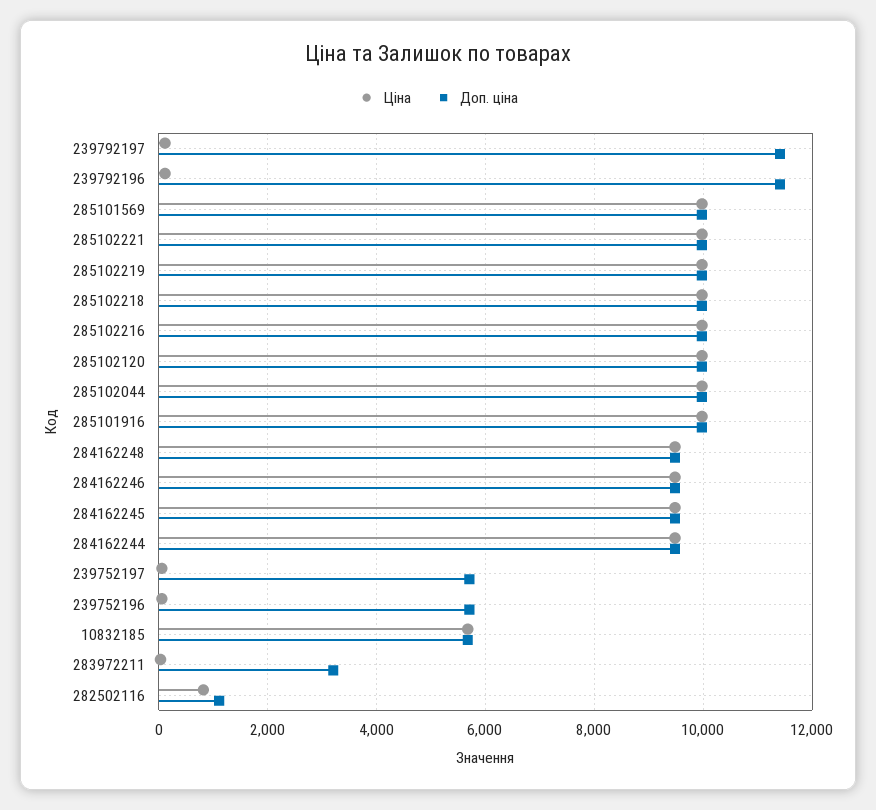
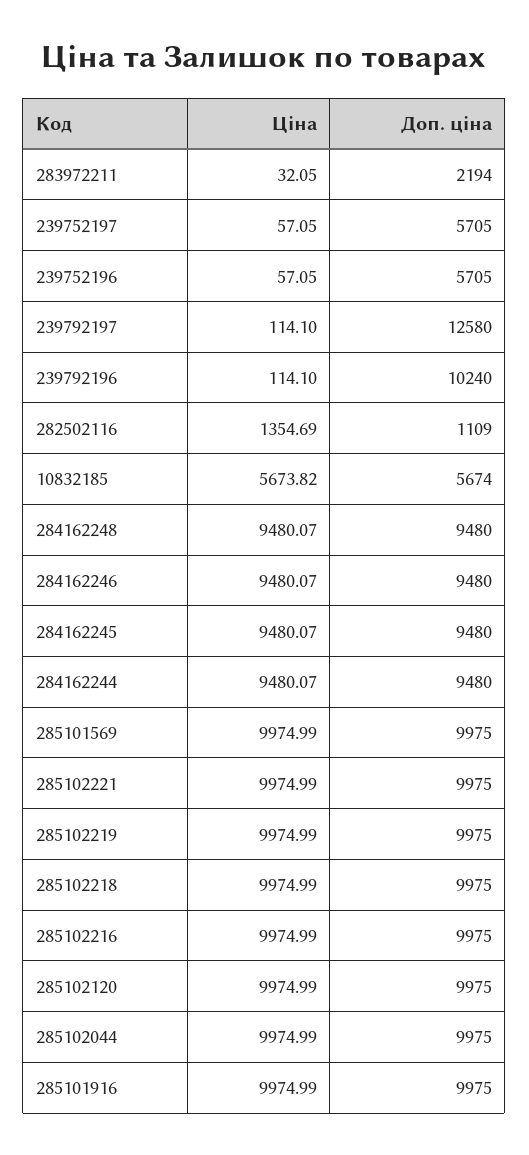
  {
    "Ціна": {
      "239792197": 114.1,
      "239792196": 114.1,
      "285101569": 9974.99,
      "285102221": 9974.99,
      "285102219": 9974.99,
      "285102218": 9974.99,
      "285102216": 9974.99,
      "285102120": 9974.99,
      "285102044": 9974.99,
      "285101916": 9974.99,
      "284162248": 9480.07,
      "284162246": 9480.07,
      "284162245": 9480.07,
      "284162244": 9480.07,
      "239752197": 57.05,
      "239752196": 57.05,
      "10832185": 5673.82,
      "283972211": 32.05,
-     "282502116": 800
+     "282502116": 1354.69
    },
    "Доп. ціна": {
-     "239792197": 11400,
+     "239792197": 12580,
-     "239792196": 11400,
+     "239792196": 10240,
      "285101569": 9975,
      "285102221": 9975,
      "285102219": 9975,
      "285102218": 9975,
      "285102216": 9975,
      "285102120": 9975,
      "285102044": 9975,
      "285101916": 9975,
      "284162248": 9480,
      "284162246": 9480,
      "284162245": 9480,
      "284162244": 9480,
      "239752197": 5705,
      "239752196": 5705,
      "10832185": 5674,
-     "283972211": 3200,
+     "283972211": 2194,
      "282502116": 1109
    }
  }

